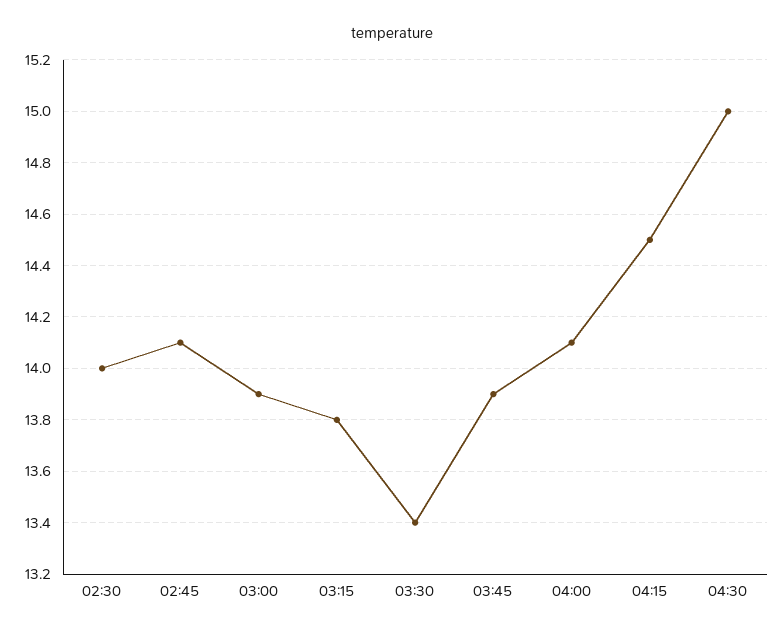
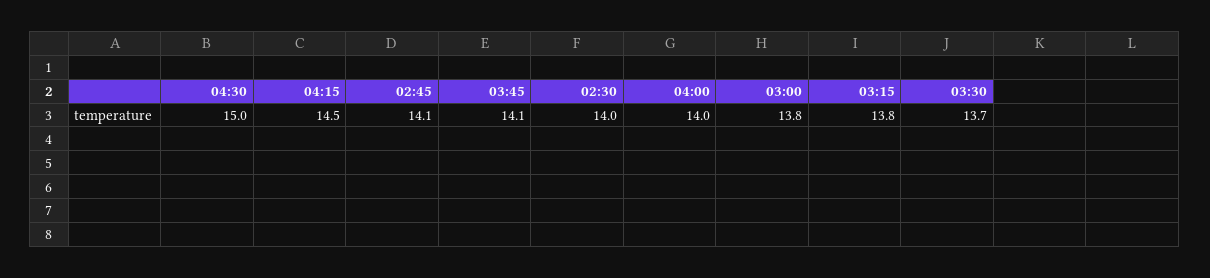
  {
    "02:30": 14,
    "02:45": 14.1,
-   "03:00": 13.9,
+   "03:00": 13.8,
    "03:15": 13.8,
-   "03:30": 13.4,
+   "03:30": 13.7,
-   "03:45": 13.9,
+   "03:45": 14.1,
-   "04:00": 14.1,
+   "04:00": 14,
    "04:15": 14.5,
    "04:30": 15
  }

